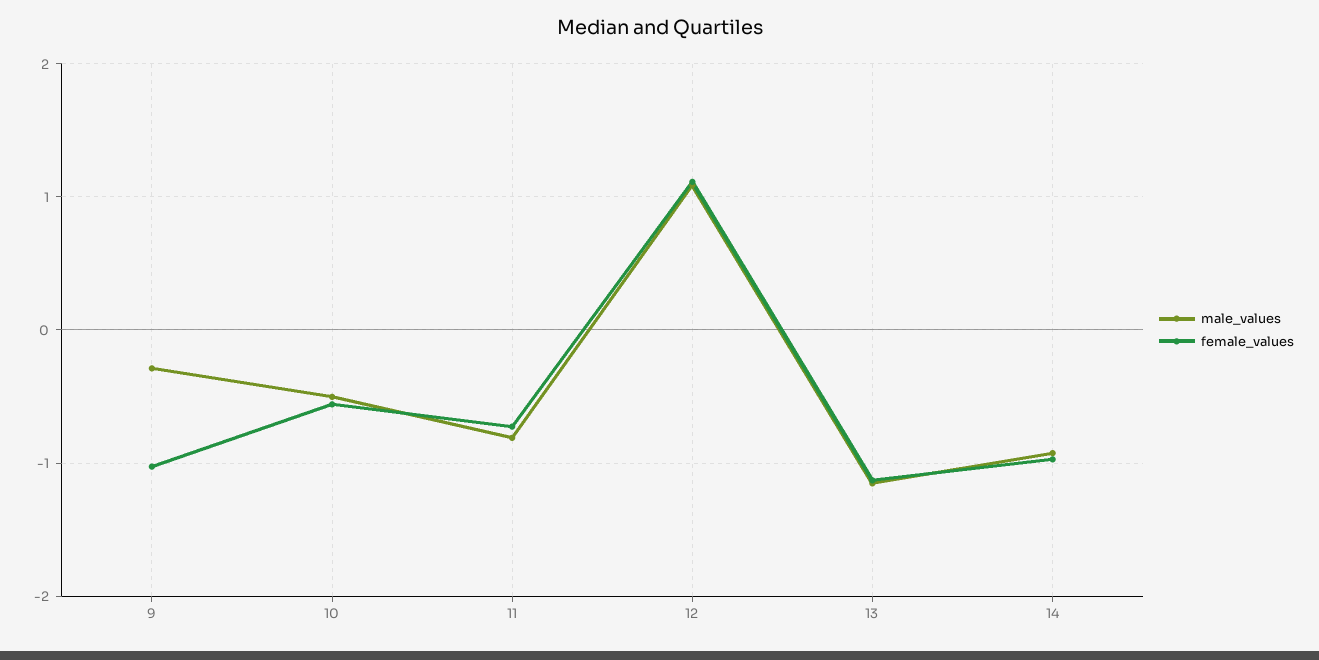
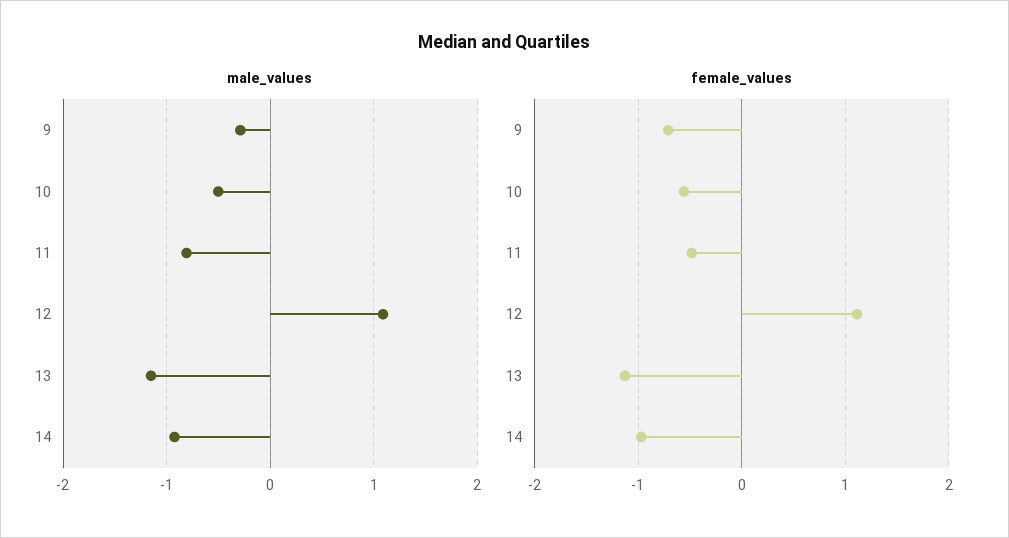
  {
    "male_values": {
      "9": -0.3,
      "10": -0.5,
      "11": -0.8,
      "12": 1.1,
      "13": -1.2,
      "14": -0.9
    },
    "female_values": {
-     "9": -1,
+     "9": -0.7,
      "10": -0.6,
-     "11": -0.7,
+     "11": -0.5,
      "12": 1.1,
      "13": -1.1,
      "14": -1
    }
  }

